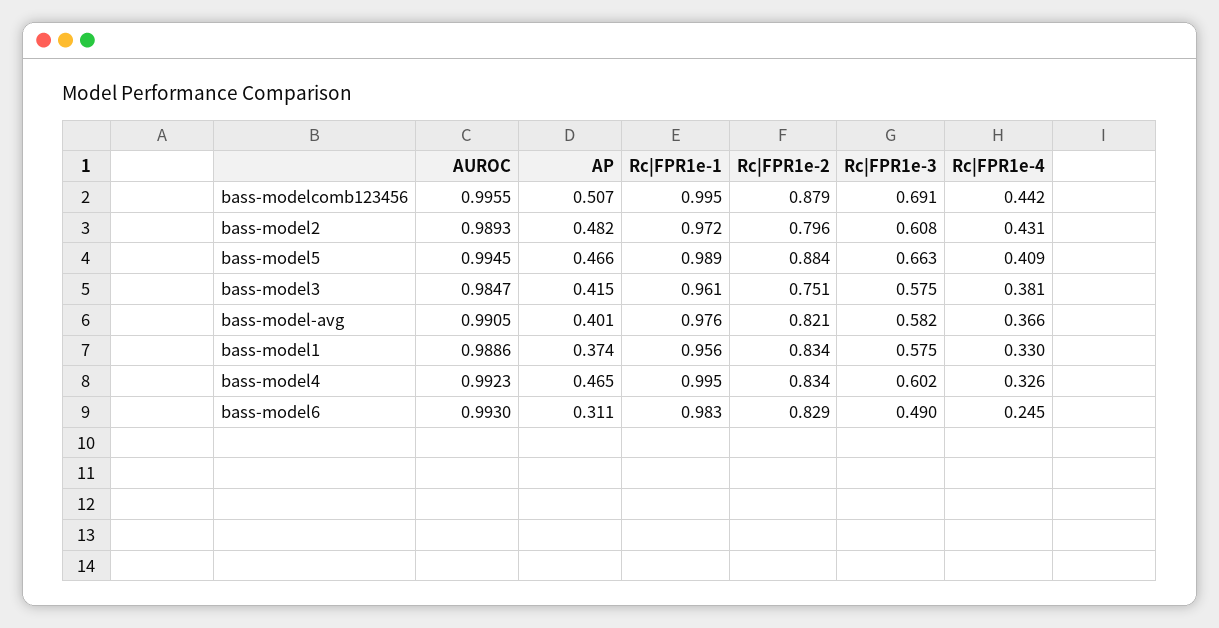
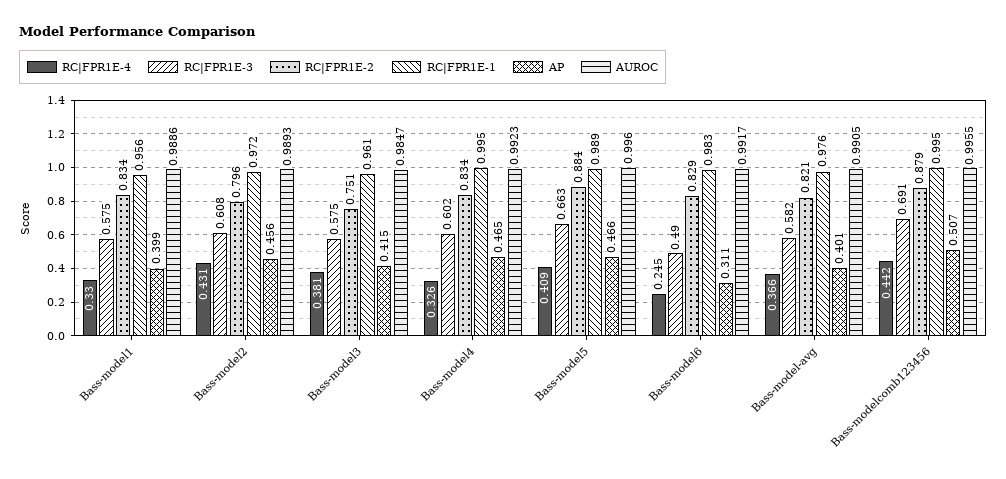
  {
    "AUROC": {
      "bass-modelcomb123456": 0.9955,
      "bass-model2": 0.9893,
-     "bass-model5": 0.9945,
+     "bass-model5": 0.996,
      "bass-model3": 0.9847,
      "bass-model-avg": 0.9905,
      "bass-model1": 0.9886,
      "bass-model4": 0.9923,
-     "bass-model6": 0.993
+     "bass-model6": 0.9917
    },
    "AP": {
      "bass-modelcomb123456": 0.507,
-     "bass-model2": 0.482,
+     "bass-model2": 0.456,
      "bass-model5": 0.466,
      "bass-model3": 0.415,
      "bass-model-avg": 0.401,
-     "bass-model1": 0.374,
+     "bass-model1": 0.399,
      "bass-model4": 0.465,
      "bass-model6": 0.311
    },
    "Rc|FPR1e-1": {
      "bass-modelcomb123456": 0.995,
      "bass-model2": 0.972,
      "bass-model5": 0.989,
      "bass-model3": 0.961,
      "bass-model-avg": 0.976,
      "bass-model1": 0.956,
      "bass-model4": 0.995,
      "bass-model6": 0.983
    },
    "Rc|FPR1e-2": {
      "bass-modelcomb123456": 0.879,
      "bass-model2": 0.796,
      "bass-model5": 0.884,
      "bass-model3": 0.751,
      "bass-model-avg": 0.821,
      "bass-model1": 0.834,
      "bass-model4": 0.834,
      "bass-model6": 0.829
    },
    "Rc|FPR1e-3": {
      "bass-modelcomb123456": 0.691,
      "bass-model2": 0.608,
      "bass-model5": 0.663,
      "bass-model3": 0.575,
      "bass-model-avg": 0.582,
      "bass-model1": 0.575,
      "bass-model4": 0.602,
      "bass-model6": 0.49
    },
    "Rc|FPR1e-4": {
      "bass-modelcomb123456": 0.442,
      "bass-model2": 0.431,
      "bass-model5": 0.409,
      "bass-model3": 0.381,
      "bass-model-avg": 0.366,
      "bass-model1": 0.33,
      "bass-model4": 0.326,
      "bass-model6": 0.245
    }
  }

